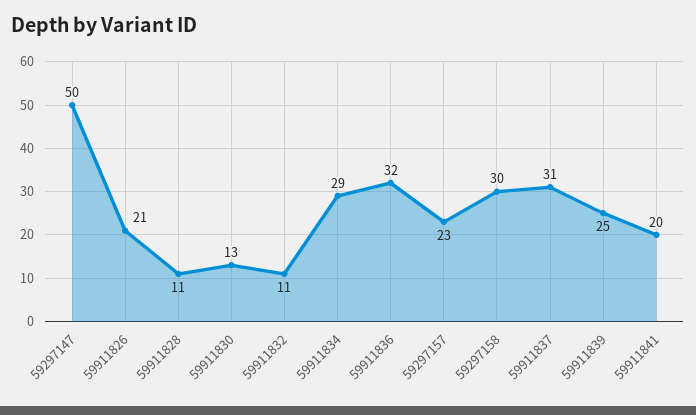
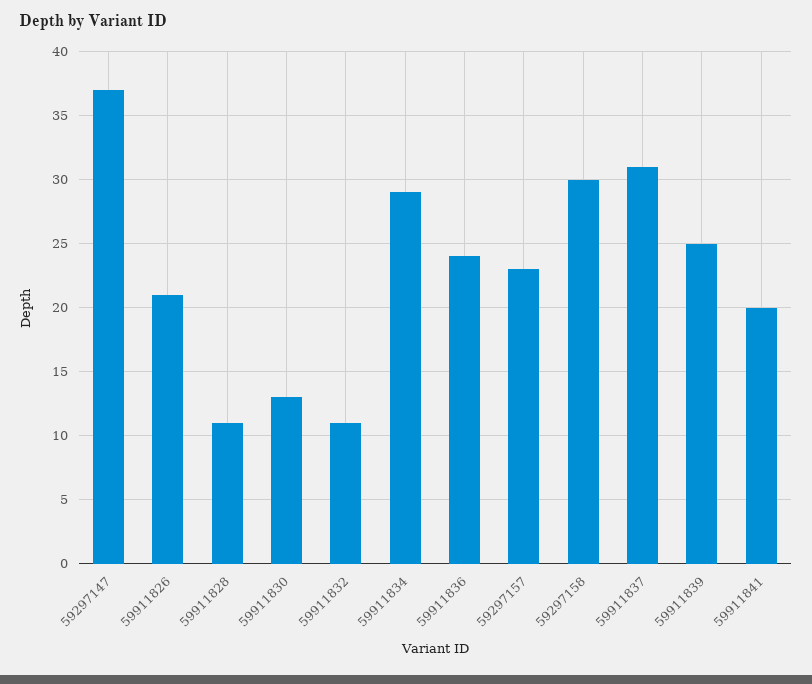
  {
-   "59297147": 50,
+   "59297147": 37,
    "59911826": 21,
    "59911828": 11,
    "59911830": 13,
    "59911832": 11,
    "59911834": 29,
-   "59911836": 32,
+   "59911836": 24,
    "59297157": 23,
    "59297158": 30,
    "59911837": 31,
    "59911839": 25,
    "59911841": 20
  }

